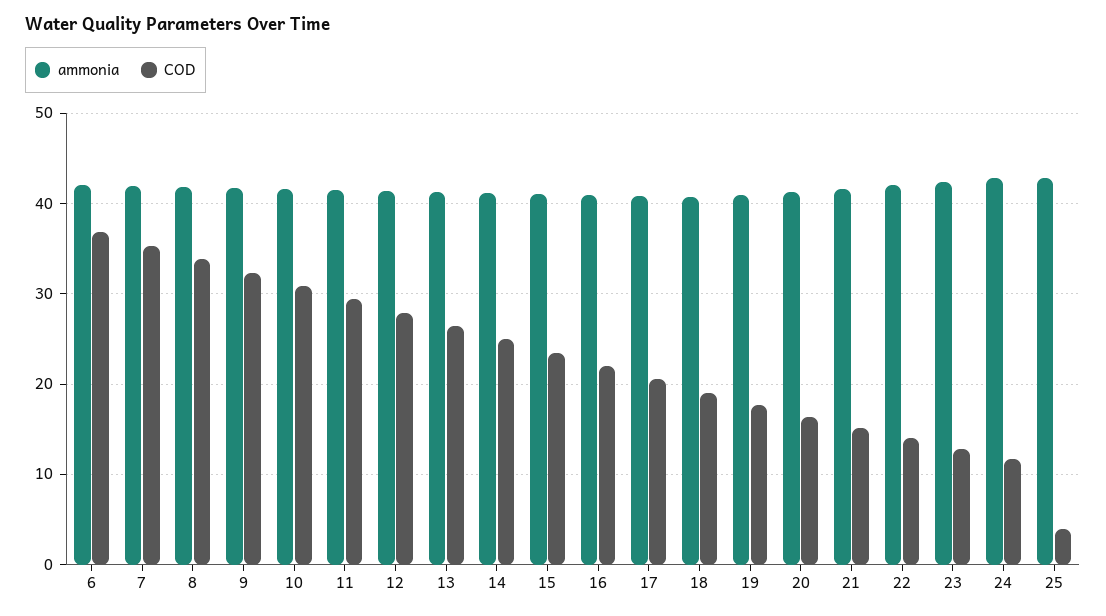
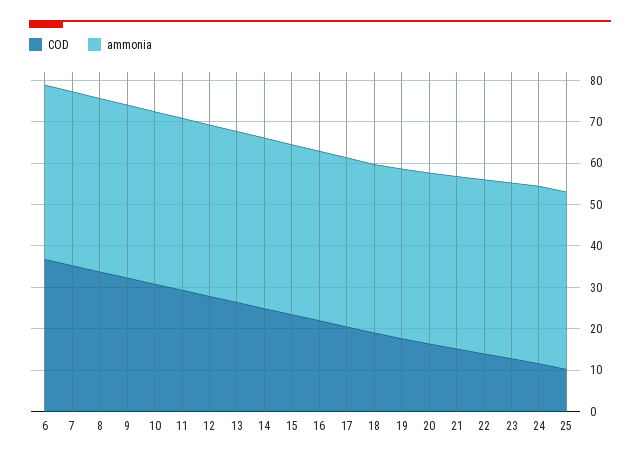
  {
    "ammonia": {
      "6": 42,
      "7": 42,
      "8": 42,
      "9": 42,
      "10": 42,
      "11": 41,
      "12": 41,
      "13": 41,
      "14": 41,
      "15": 41,
      "16": 41,
      "17": 41,
      "18": 41,
      "19": 41,
      "20": 41,
      "21": 42,
      "22": 42,
      "23": 42,
      "24": 43,
      "25": 43
    },
    "COD": {
      "6": 37,
      "7": 35,
      "8": 34,
      "9": 32,
      "10": 31,
      "11": 29,
      "12": 28,
      "13": 26,
      "14": 25,
      "15": 23,
      "16": 22,
      "17": 21,
      "18": 19,
      "19": 18,
      "20": 16,
      "21": 15,
      "22": 14,
      "23": 13,
      "24": 12,
-     "25": 4
+     "25": 10
    }
  }

